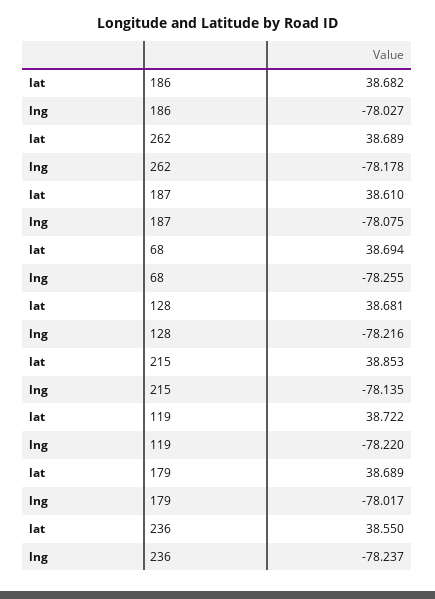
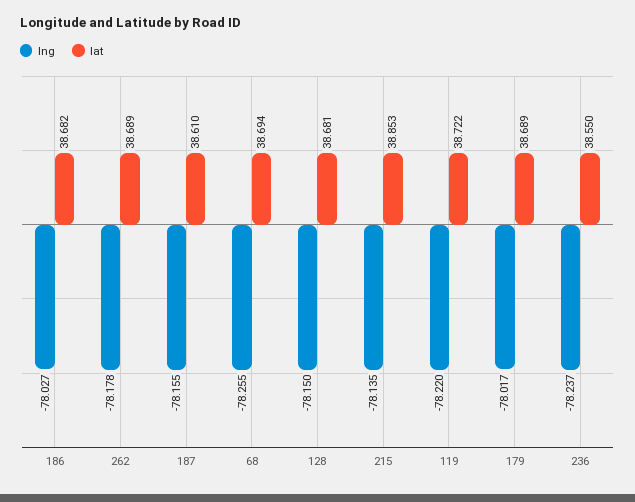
  {
    "lat": {
      "186": 38.682,
      "262": 38.689,
      "187": 38.61,
      "68": 38.694,
      "128": 38.681,
      "215": 38.853,
      "119": 38.722,
      "179": 38.689,
      "236": 38.55
    },
    "lng": {
      "186": -78.027,
      "262": -78.178,
-     "187": -78.075,
+     "187": -78.155,
      "68": -78.255,
-     "128": -78.216,
+     "128": -78.15,
      "215": -78.135,
      "119": -78.22,
      "179": -78.017,
      "236": -78.237
    }
  }

